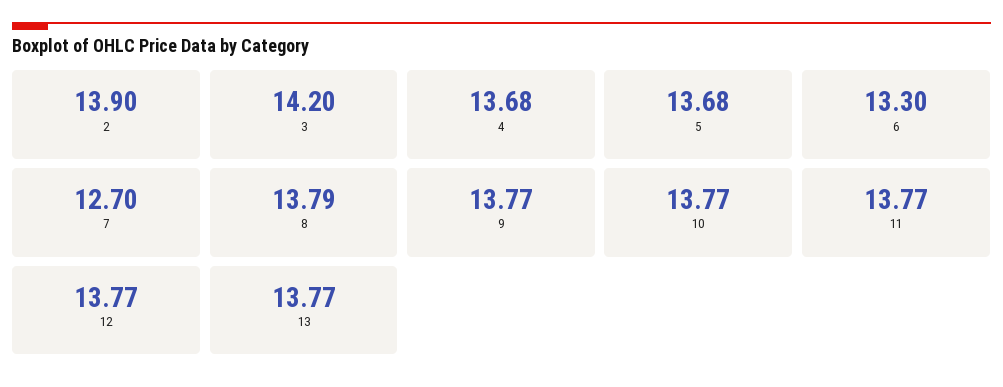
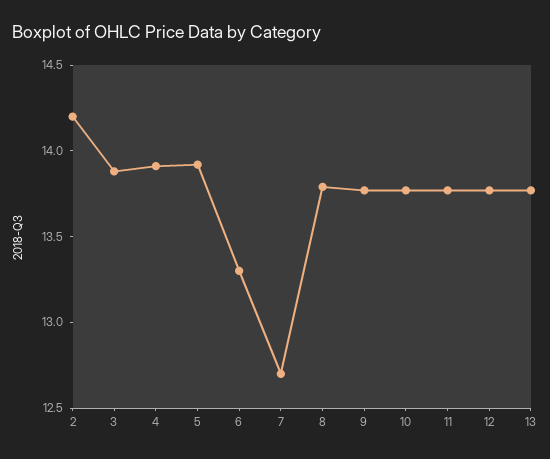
  {
-   "2": 13.9,
+   "2": 14.2,
-   "3": 14.2,
+   "3": 13.9,
-   "4": 13.68,
+   "4": 13.9,
-   "5": 13.68,
+   "5": 13.9,
    "6": 13.3,
    "7": 12.7,
    "8": 13.79,
    "9": 13.77,
    "10": 13.77,
    "11": 13.77,
    "12": 13.77,
    "13": 13.77
  }

